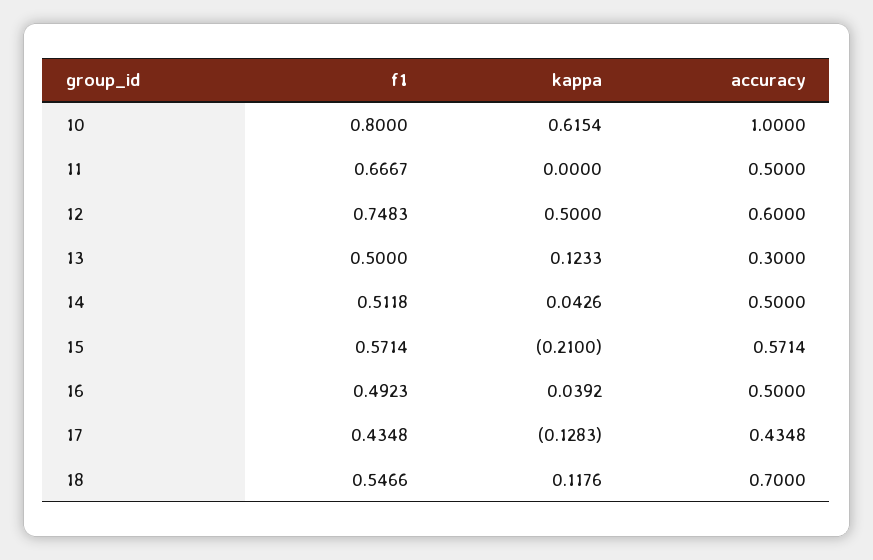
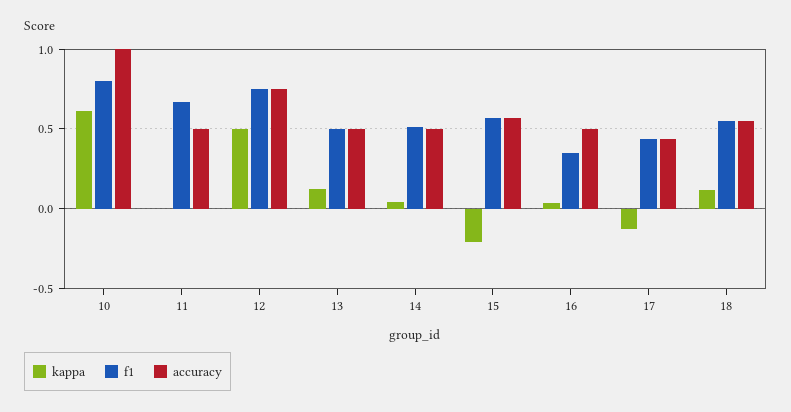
  {
    "f1": {
      "10": 0.8,
      "11": 0.6667,
      "12": 0.7483,
      "13": 0.5,
      "14": 0.5118,
      "15": 0.5714,
-     "16": 0.4923,
+     "16": 0.35,
      "17": 0.4348,
      "18": 0.5466
    },
    "kappa": {
      "10": 0.6154,
      "11": 0,
      "12": 0.5,
      "13": 0.1233,
      "14": 0.0426,
      "15": -0.21,
      "16": 0.0392,
      "17": -0.1283,
      "18": 0.1176
    },
    "accuracy": {
      "10": 1,
      "11": 0.5,
-     "12": 0.6,
+     "12": 0.75,
-     "13": 0.3,
+     "13": 0.5,
      "14": 0.5,
      "15": 0.5714,
      "16": 0.5,
      "17": 0.4348,
-     "18": 0.7
+     "18": 0.55
    }
  }

